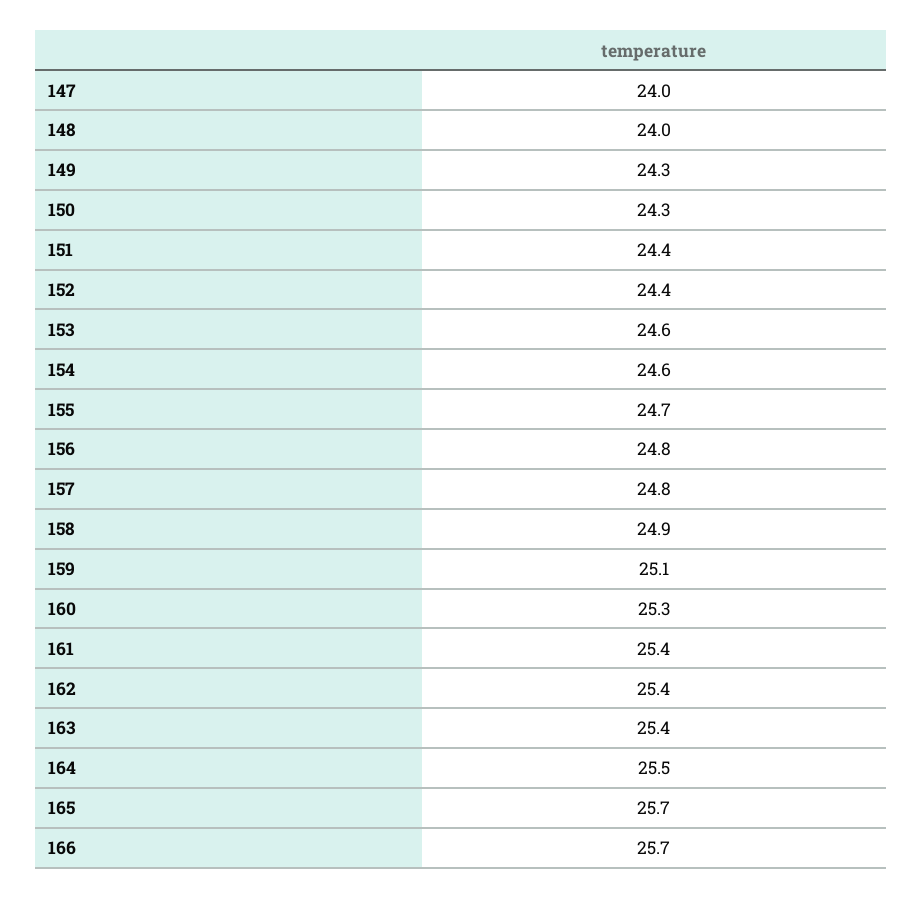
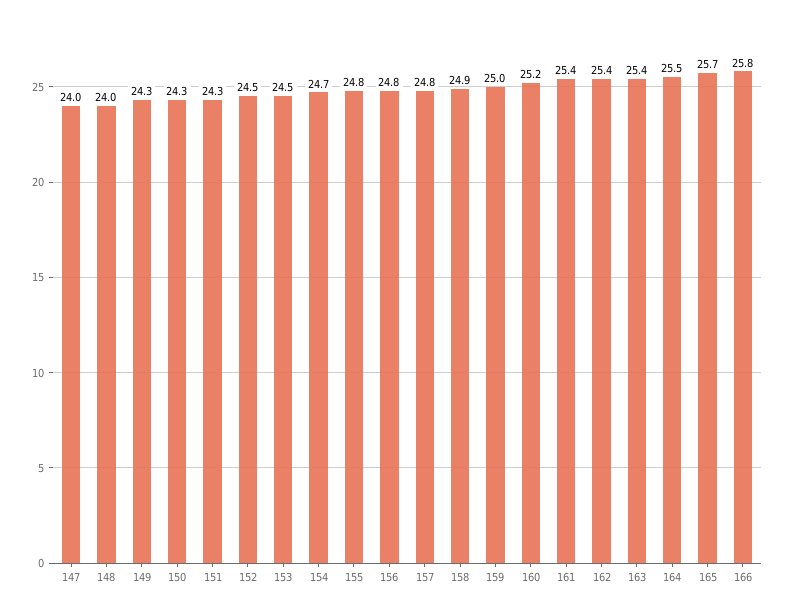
  {
    "147": 24,
    "148": 24,
    "149": 24.3,
    "150": 24.3,
-   "151": 24.4,
+   "151": 24.3,
-   "152": 24.4,
+   "152": 24.5,
-   "153": 24.6,
+   "153": 24.5,
-   "154": 24.6,
+   "154": 24.7,
-   "155": 24.7,
+   "155": 24.8,
    "156": 24.8,
    "157": 24.8,
    "158": 24.9,
-   "159": 25.1,
+   "159": 25,
-   "160": 25.3,
+   "160": 25.2,
    "161": 25.4,
    "162": 25.4,
    "163": 25.4,
    "164": 25.5,
    "165": 25.7,
-   "166": 25.7
+   "166": 25.8
  }

